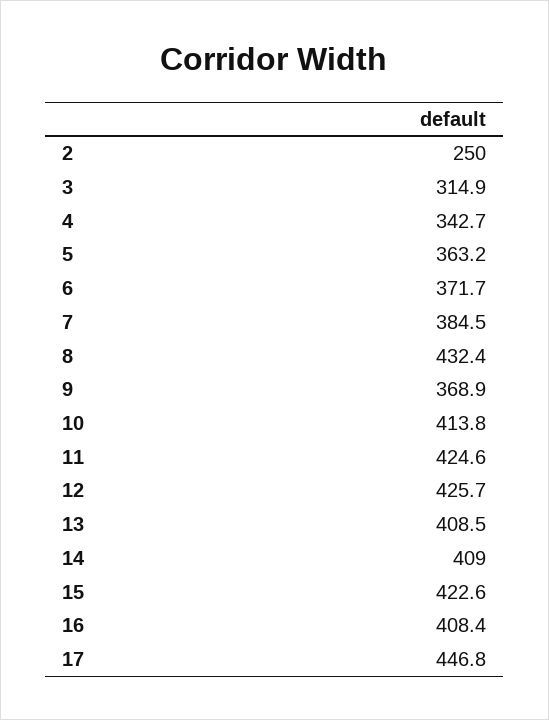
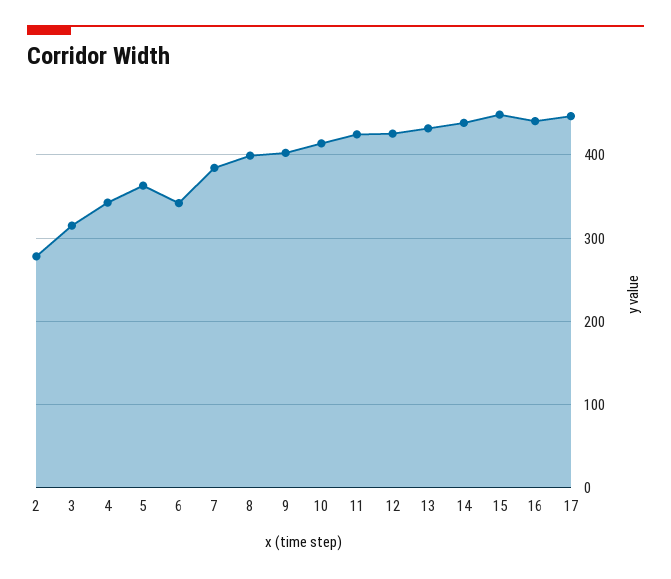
  {
-   "2": 250,
+   "2": 280,
    "3": 314.9,
    "4": 342.7,
    "5": 363.2,
-   "6": 371.7,
+   "6": 340,
    "7": 384.5,
-   "8": 432.4,
+   "8": 400,
-   "9": 368.9,
+   "9": 400,
    "10": 413.8,
    "11": 424.6,
    "12": 425.7,
-   "13": 408.5,
+   "13": 430,
-   "14": 409,
+   "14": 440,
-   "15": 422.6,
+   "15": 450,
-   "16": 408.4,
+   "16": 440,
    "17": 446.8
  }

